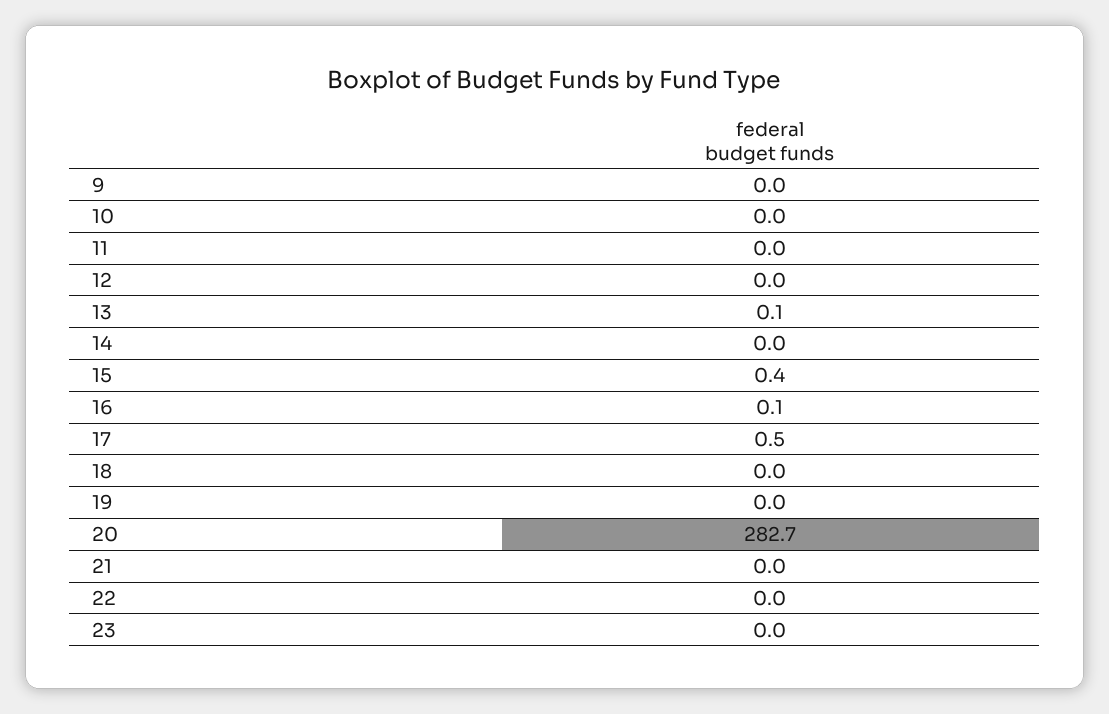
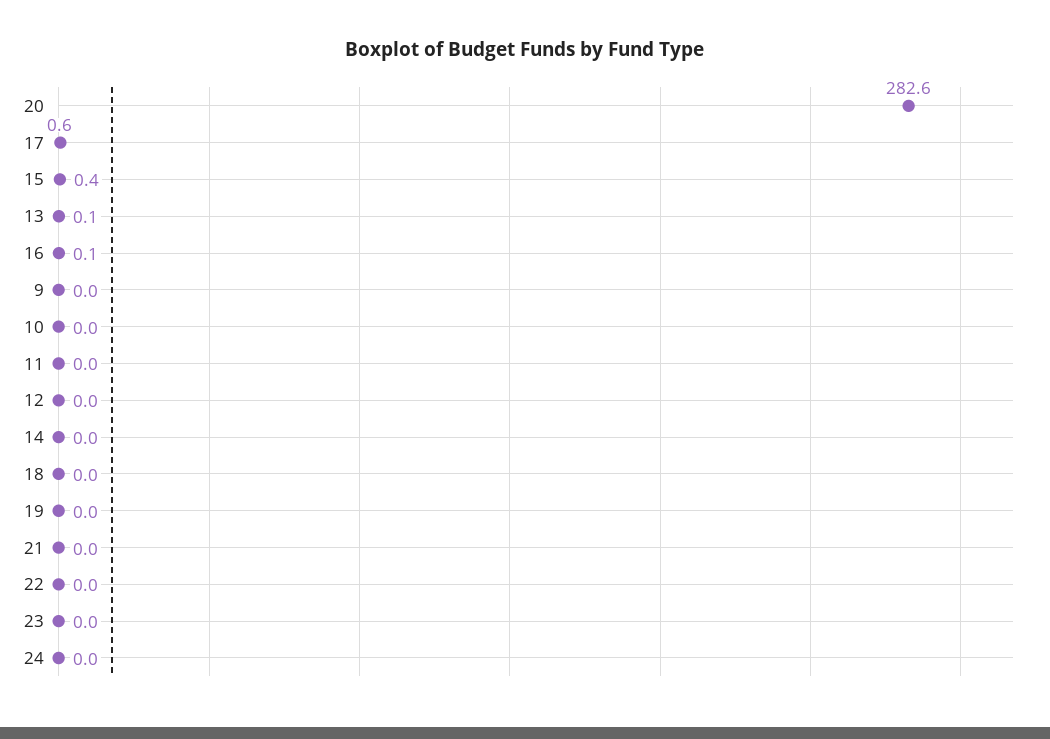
  {
    "9": 0,
    "10": 0,
    "11": 0,
    "12": 0,
    "13": 0.1,
    "14": 0,
    "15": 0.4,
    "16": 0.1,
-   "17": 0.5,
+   "17": 0.6,
    "18": 0,
    "19": 0,
-   "20": 282.7,
+   "20": 282.6,
    "21": 0,
    "22": 0,
-   "23": 0
+   "23": 0,
+   "24": 0
  }

